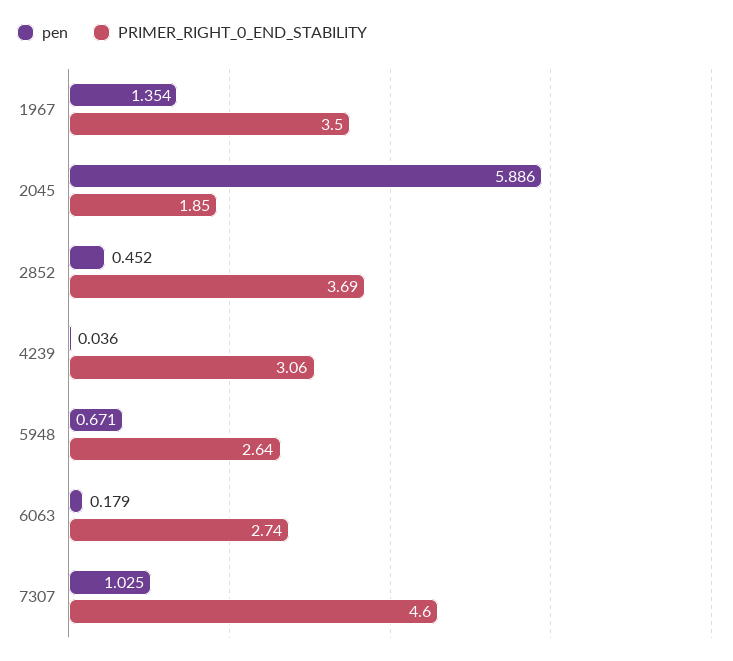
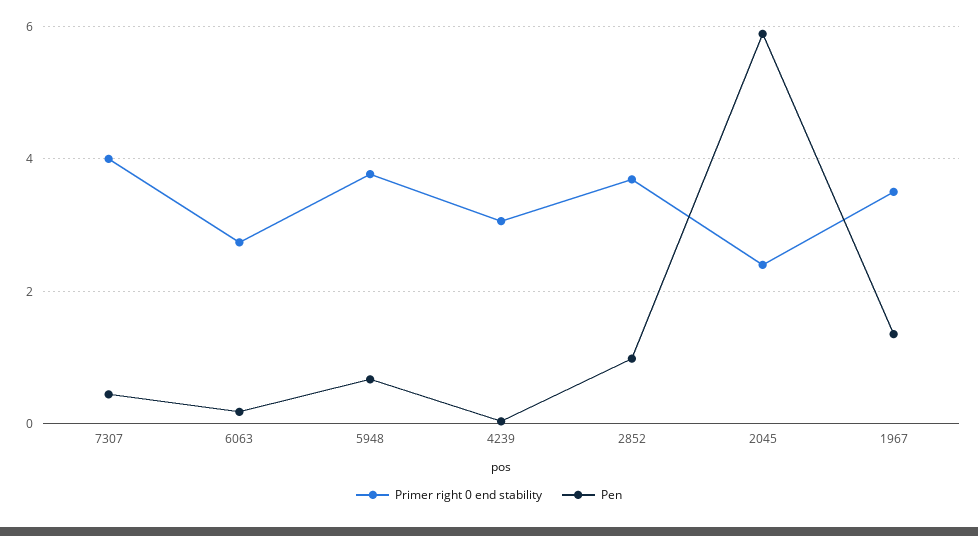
  {
    "pen": {
      "1967": 1.354,
      "2045": 5.886,
-     "2852": 0.452,
+     "2852": 1,
      "4239": 0.036,
      "5948": 0.671,
      "6063": 0.179,
-     "7307": 1.025
+     "7307": 0.4
    },
    "PRIMER_RIGHT_0_END_STABILITY": {
      "1967": 3.5,
-     "2045": 1.85,
+     "2045": 2.4,
      "2852": 3.69,
      "4239": 3.06,
-     "5948": 2.64,
+     "5948": 3.8,
      "6063": 2.74,
-     "7307": 4.6
+     "7307": 4
    }
  }

